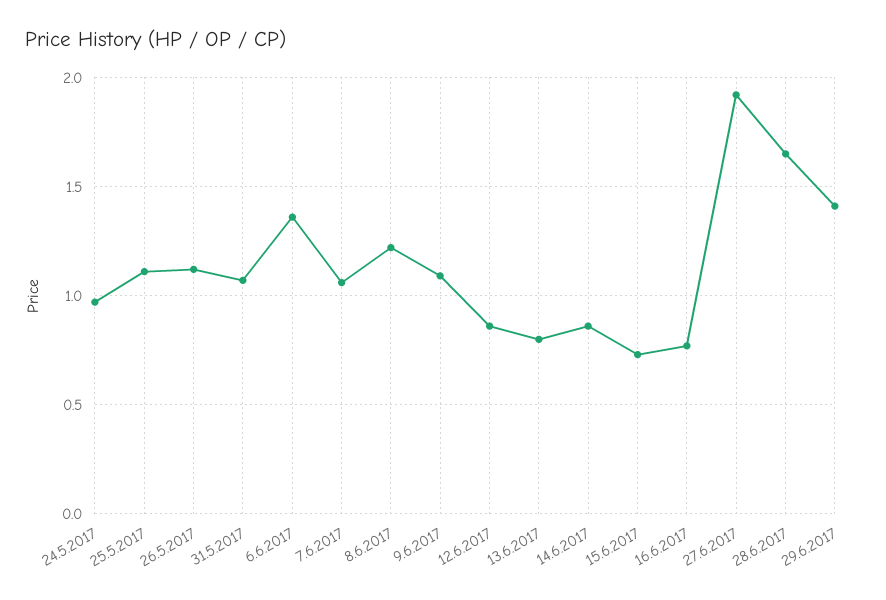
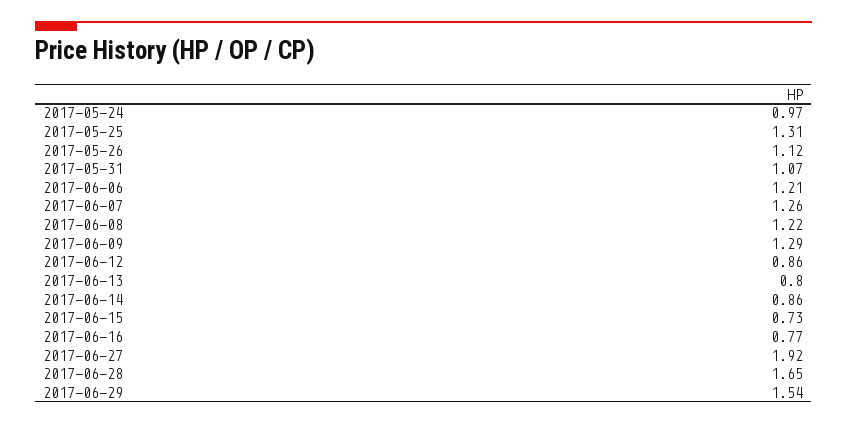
  {
    "24.5.2017": 0.97,
-   "25.5.2017": 1.1,
+   "25.5.2017": 1.31,
    "26.5.2017": 1.12,
    "31.5.2017": 1.07,
-   "6.6.2017": 1.35,
+   "6.6.2017": 1.21,
-   "7.6.2017": 1.05,
+   "7.6.2017": 1.26,
    "8.6.2017": 1.22,
-   "9.6.2017": 1.1,
+   "9.6.2017": 1.29,
    "12.6.2017": 0.86,
    "13.6.2017": 0.8,
    "14.6.2017": 0.86,
    "15.6.2017": 0.73,
    "16.6.2017": 0.77,
    "27.6.2017": 1.92,
    "28.6.2017": 1.65,
-   "29.6.2017": 1.4
+   "29.6.2017": 1.54
  }

